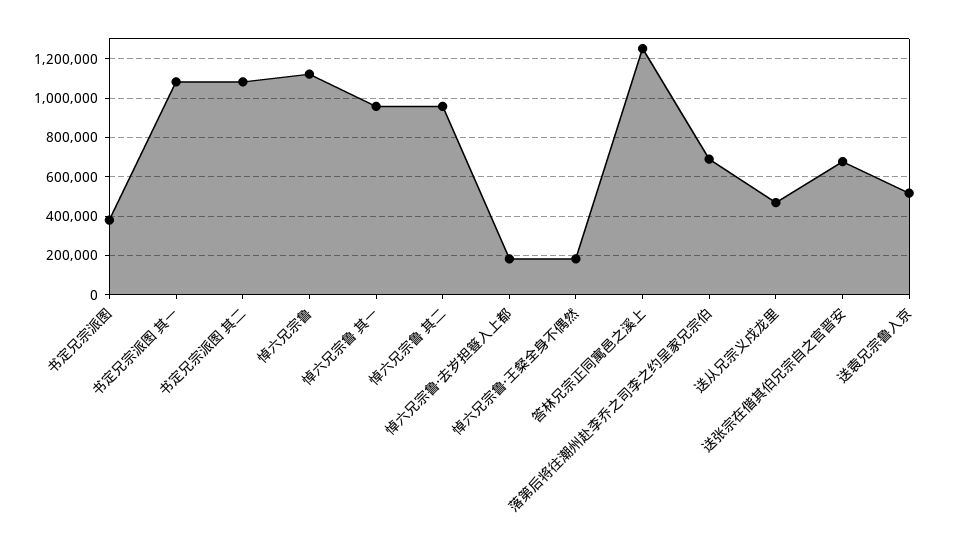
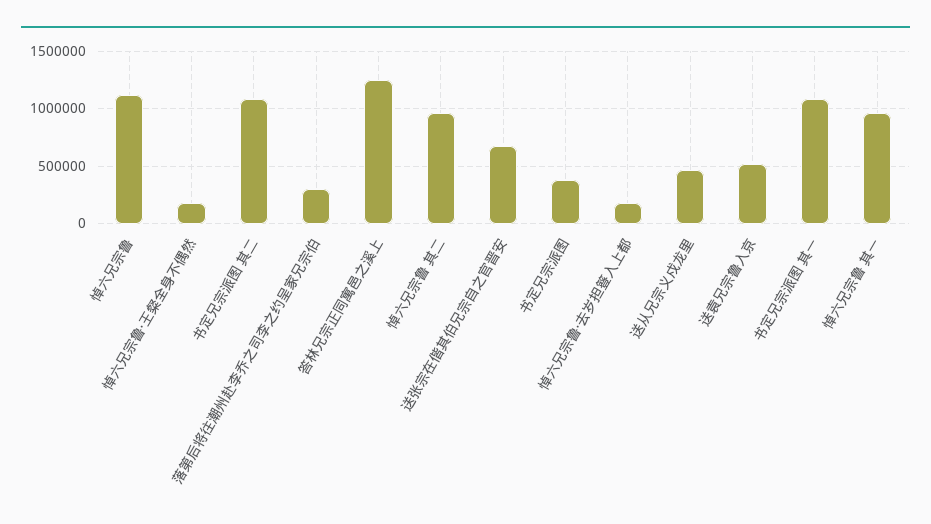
  {
    "书定兄宗派图": 400000,
    "书定兄宗派图 其一": 1100000,
    "书定兄宗派图 其二": 1100000,
    "悼六兄宗鲁": 1100000,
    "悼六兄宗鲁 其一": 950000,
    "悼六兄宗鲁 其二": 950000,
    "悼六兄宗鲁·去岁担簦入上都": 200000,
    "悼六兄宗鲁·王粲全身不偶然": 200000,
    "答林兄宗正同寓邑之溪上": 1250000,
-   "落第后将往潮州赴李乔之司李之约呈家兄宗伯": 700000,
+   "落第后将往潮州赴李乔之司李之约呈家兄宗伯": 300000,
    "送从兄宗义戍龙里": 450000,
    "送张宗在偕其伯兄宗自之官晋安": 700000,
    "送袁兄宗鲁入京": 500000
  }

